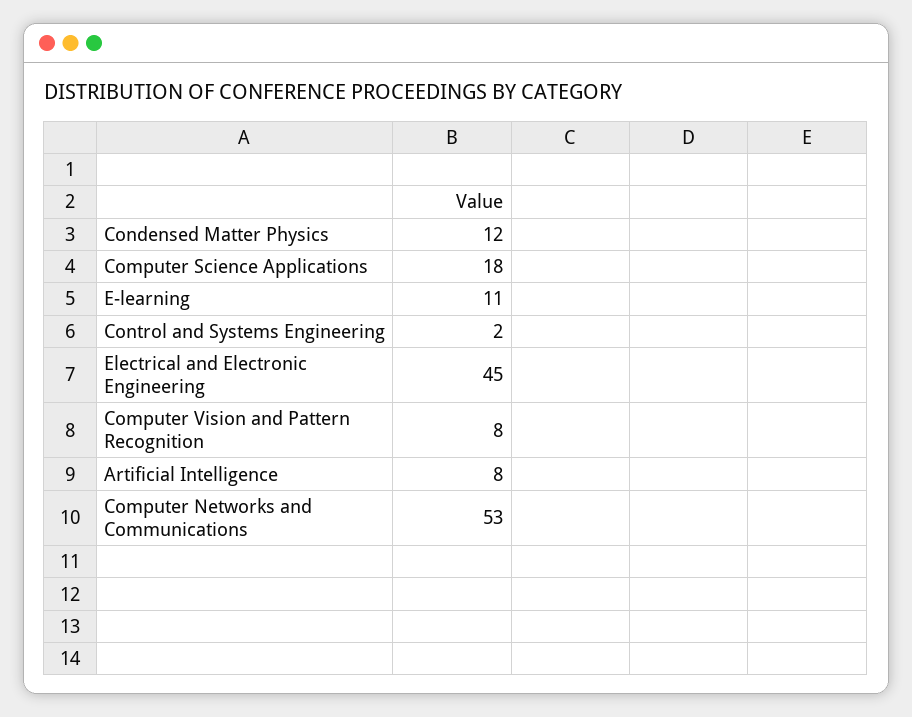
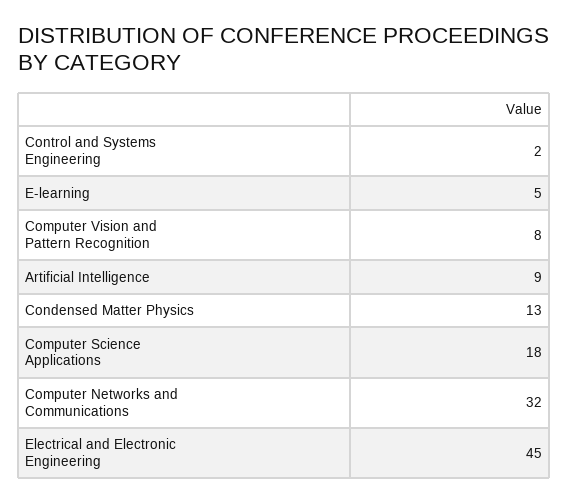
  {
-   "Condensed Matter Physics": 12,
+   "Condensed Matter Physics": 13,
    "Computer Science Applications": 18,
-   "E-learning": 11,
+   "E-learning": 5,
    "Control and Systems Engineering": 2,
    "Electrical and Electronic Engineering": 45,
    "Computer Vision and Pattern Recognition": 8,
-   "Artificial Intelligence": 8,
+   "Artificial Intelligence": 9,
-   "Computer Networks and Communications": 53
+   "Computer Networks and Communications": 32
  }

